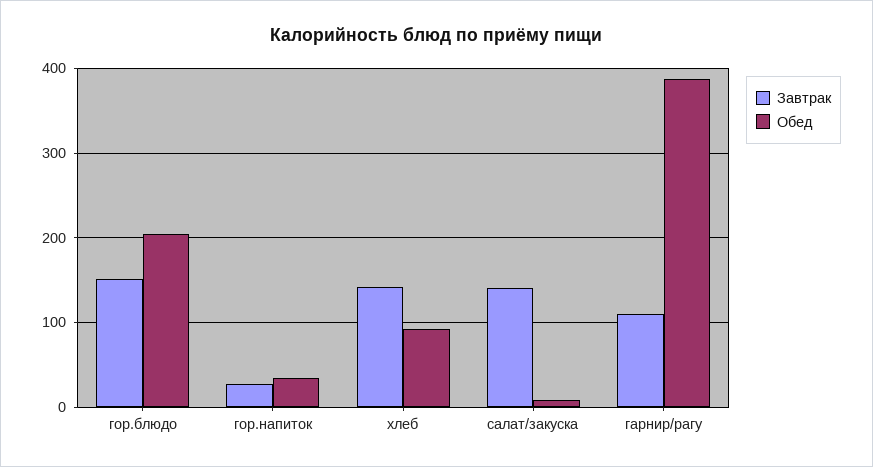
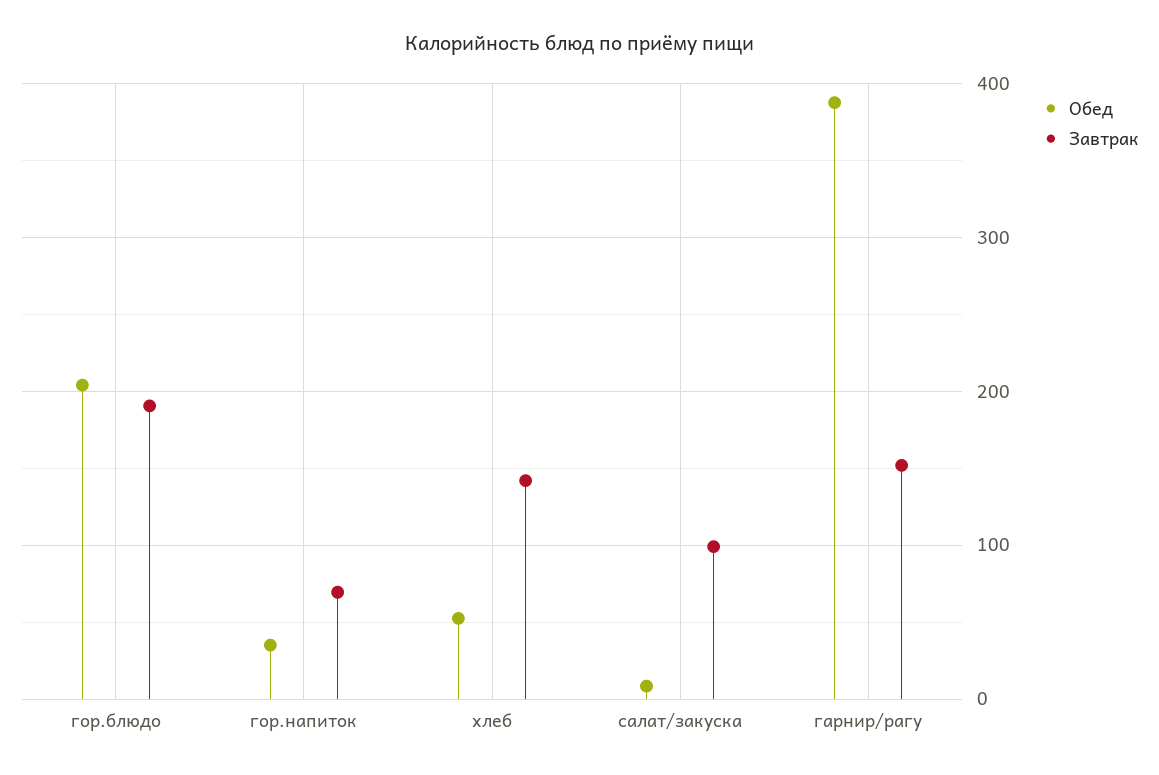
  {
    "Завтрак": {
-     "гор.блюдо": 150,
+     "гор.блюдо": 190,
-     "гор.напиток": 30,
+     "гор.напиток": 70,
      "хлеб": 140,
-     "салат/закуска": 140,
+     "салат/закуска": 100,
-     "гарнир/рагу": 110
+     "гарнир/рагу": 150
    },
    "Обед": {
      "гор.блюдо": 200,
      "гор.напиток": 40,
-     "хлеб": 90,
+     "хлеб": 50,
      "салат/закуска": 10,
      "гарнир/рагу": 390
    }
  }

